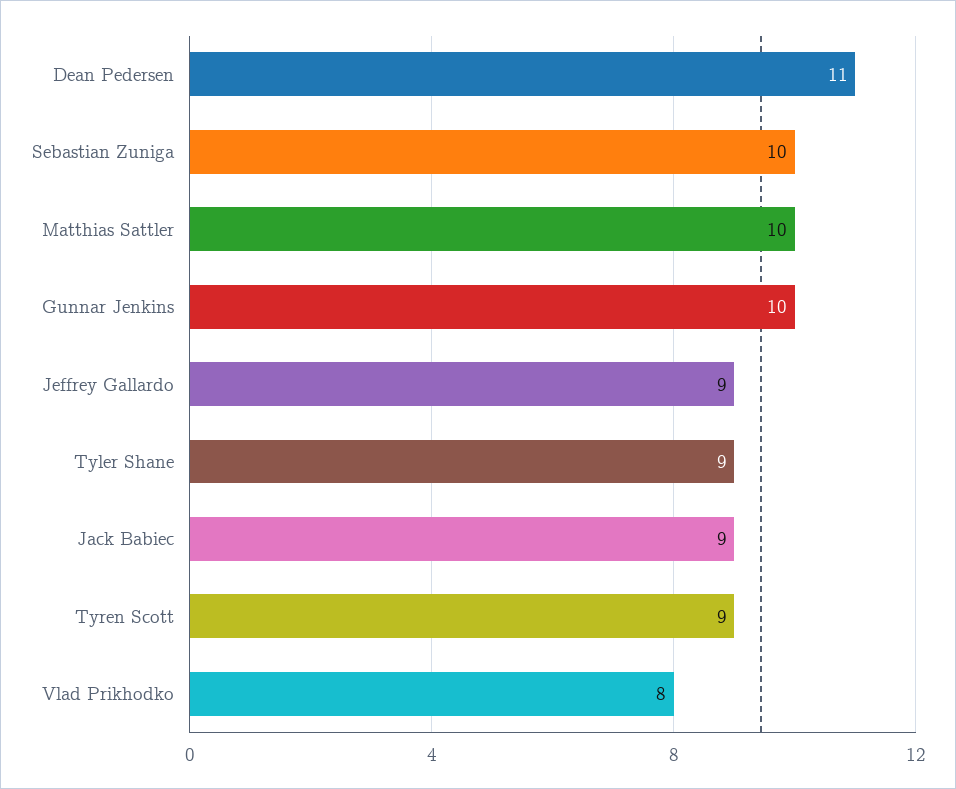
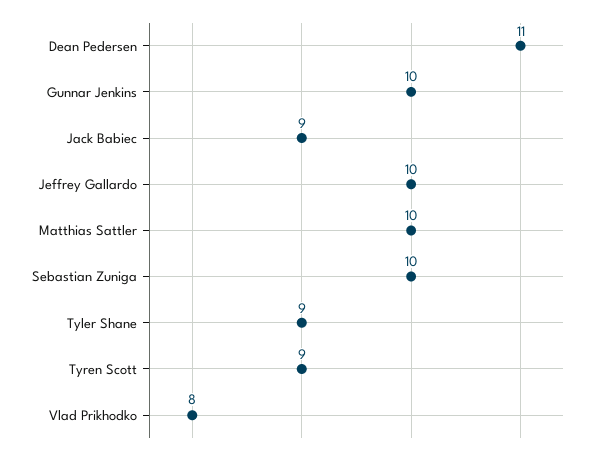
  {
    "Dean Pedersen": 11,
    "Sebastian Zuniga": 10,
    "Matthias Sattler": 10,
    "Gunnar Jenkins": 10,
-   "Jeffrey Gallardo": 9,
+   "Jeffrey Gallardo": 10,
    "Tyler Shane": 9,
    "Jack Babiec": 9,
    "Tyren Scott": 9,
    "Vlad Prikhodko": 8
  }

